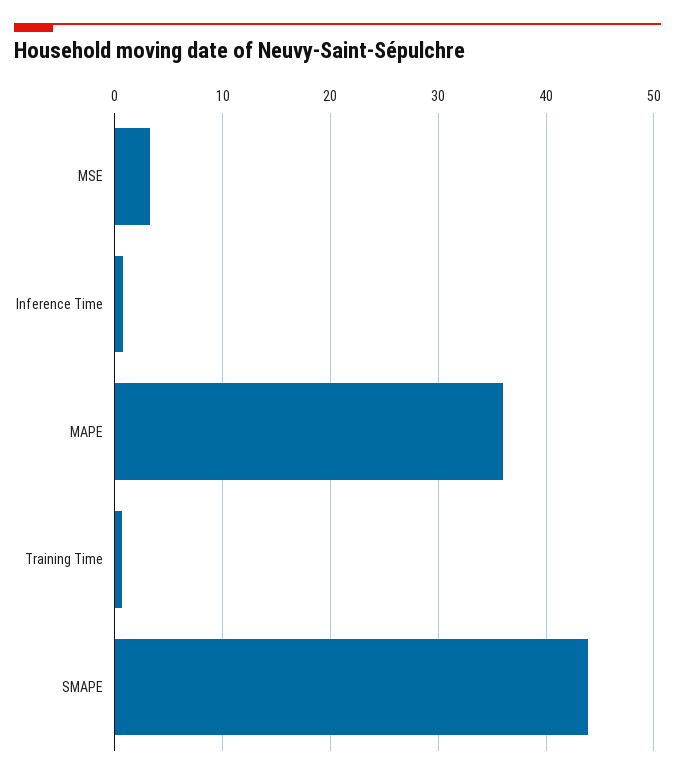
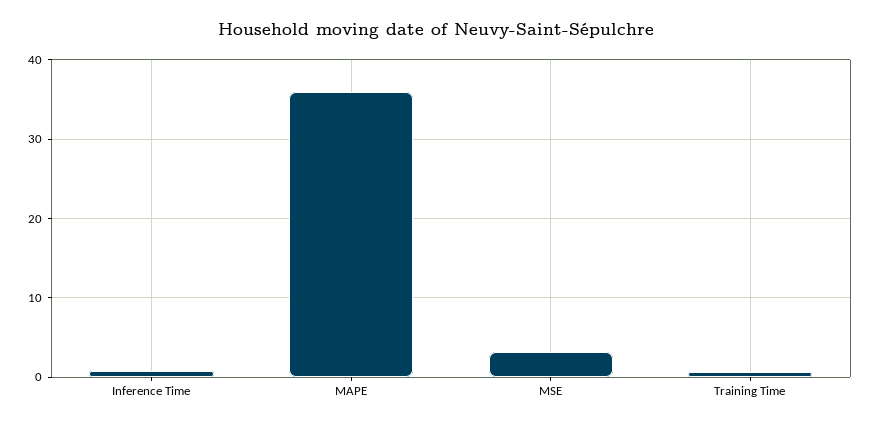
  {
    "MSE": 3,
    "Inference Time": 1,
    "MAPE": 36,
-   "Training Time": 1,
+   "Training Time": 1
-   "SMAPE": 44
  }

